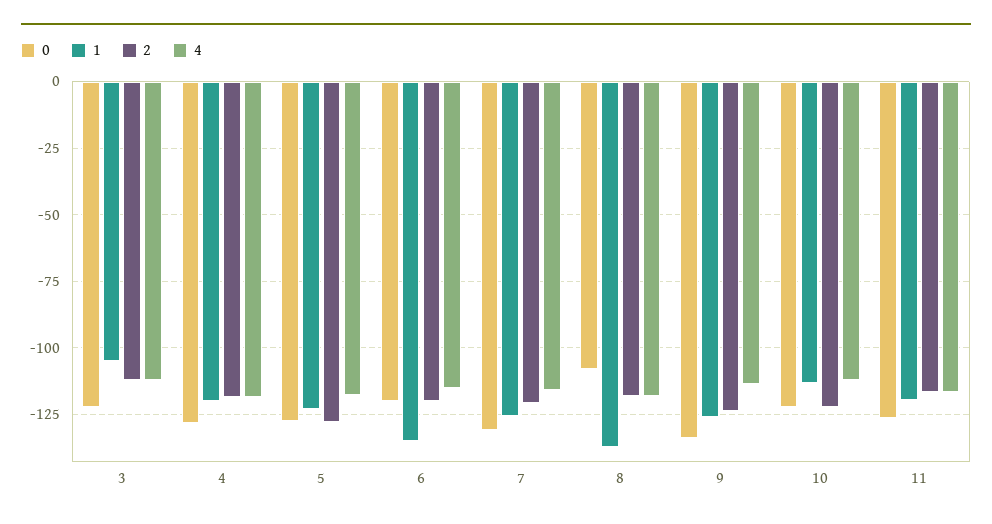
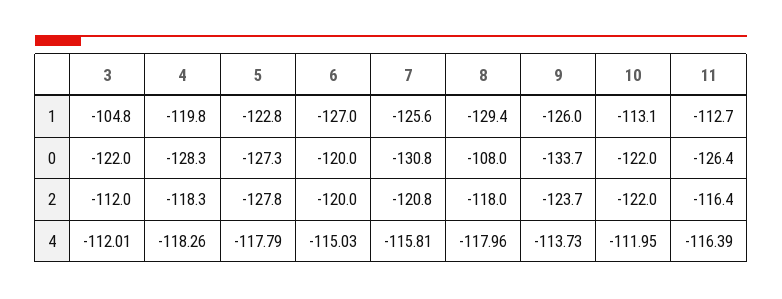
  {
    "0": {
      "3": -122,
      "4": -128.3,
      "5": -127.3,
      "6": -120,
      "7": -130.8,
      "8": -108,
      "9": -133.7,
      "10": -122,
      "11": -126.4
    },
    "1": {
      "3": -104.8,
      "4": -119.8,
      "5": -122.8,
-     "6": -135,
+     "6": -127,
      "7": -125.6,
-     "8": -137.5,
+     "8": -129.4,
      "9": -126,
      "10": -113.1,
-     "11": -120
+     "11": -112.7
    },
    "2": {
      "3": -112,
      "4": -118.3,
      "5": -127.8,
      "6": -120,
      "7": -120.8,
      "8": -118,
      "9": -123.7,
      "10": -122,
      "11": -116.4
    },
    "4": {
      "3": -112.01,
      "4": -118.26,
      "5": -117.79,
      "6": -115.03,
      "7": -115.81,
      "8": -117.96,
      "9": -113.73,
      "10": -111.95,
      "11": -116.39
    }
  }

